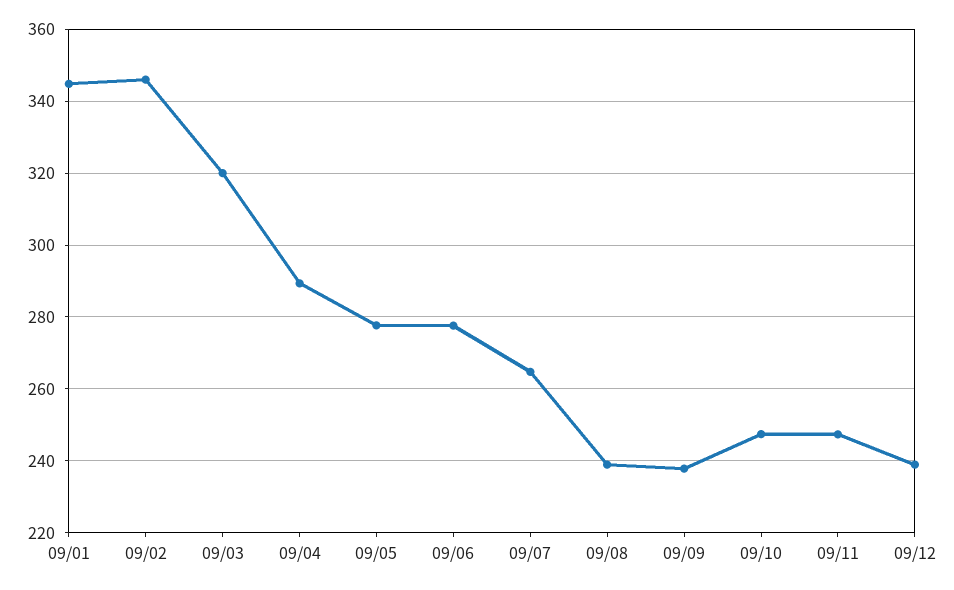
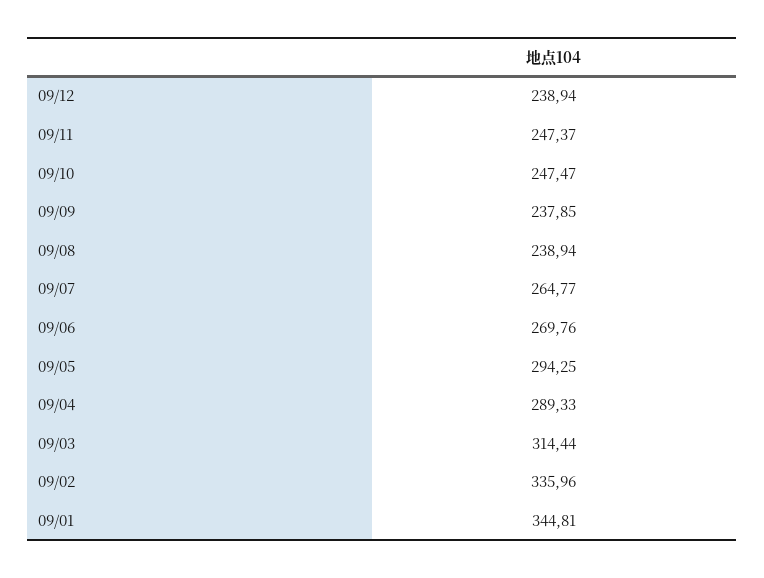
  {
    "09/01": 344.81,
-   "09/02": 346,
+   "09/02": 335.96,
-   "09/03": 320,
+   "09/03": 314.44,
    "09/04": 289.33,
-   "09/05": 278,
+   "09/05": 294.25,
-   "09/06": 278,
+   "09/06": 269.76,
    "09/07": 264.77,
    "09/08": 238.94,
    "09/09": 237.85,
    "09/10": 247.47,
    "09/11": 247.37,
    "09/12": 238.94
  }

